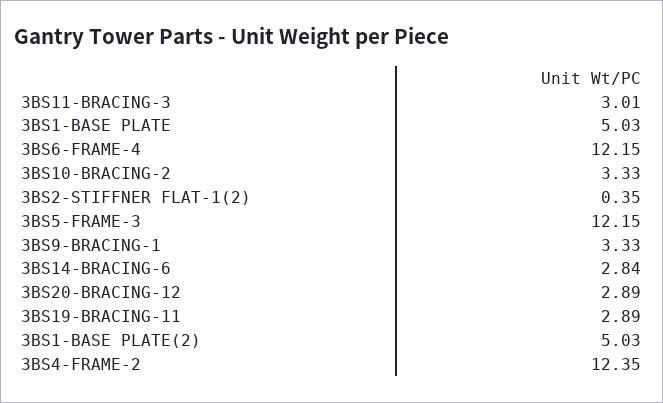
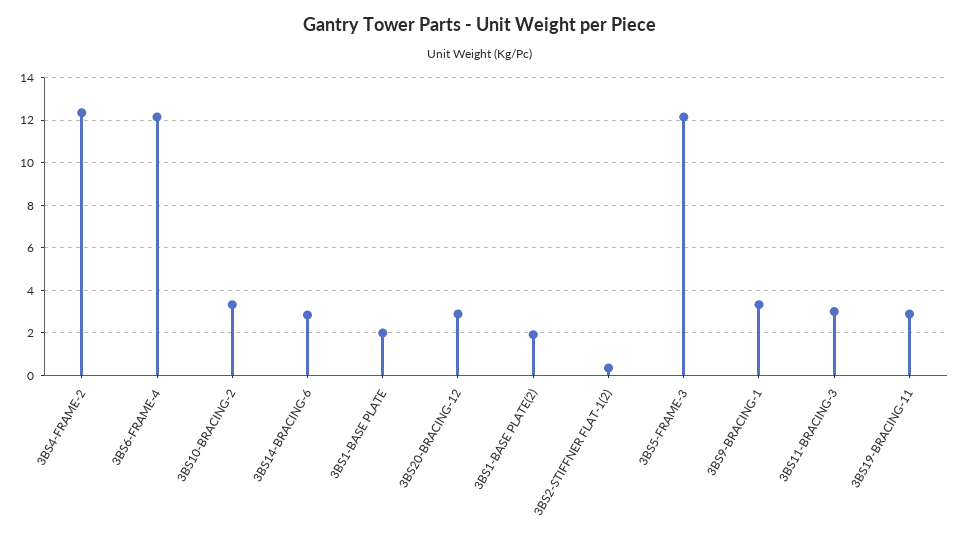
  {
    "3BS11-BRACING-3": 3.01,
-   "3BS1-BASE PLATE": 5.03,
+   "3BS1-BASE PLATE": 2,
    "3BS6-FRAME-4": 12.15,
    "3BS10-BRACING-2": 3.33,
    "3BS2-STIFFNER FLAT-1(2)": 0.35,
    "3BS5-FRAME-3": 12.15,
    "3BS9-BRACING-1": 3.33,
    "3BS14-BRACING-6": 2.84,
    "3BS20-BRACING-12": 2.89,
    "3BS19-BRACING-11": 2.89,
-   "3BS1-BASE PLATE(2)": 5.03,
+   "3BS1-BASE PLATE(2)": 2,
    "3BS4-FRAME-2": 12.35
  }

